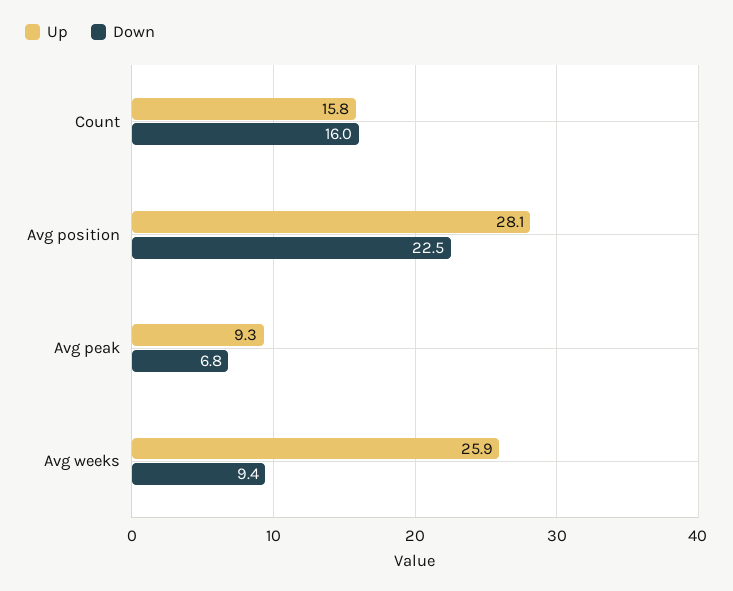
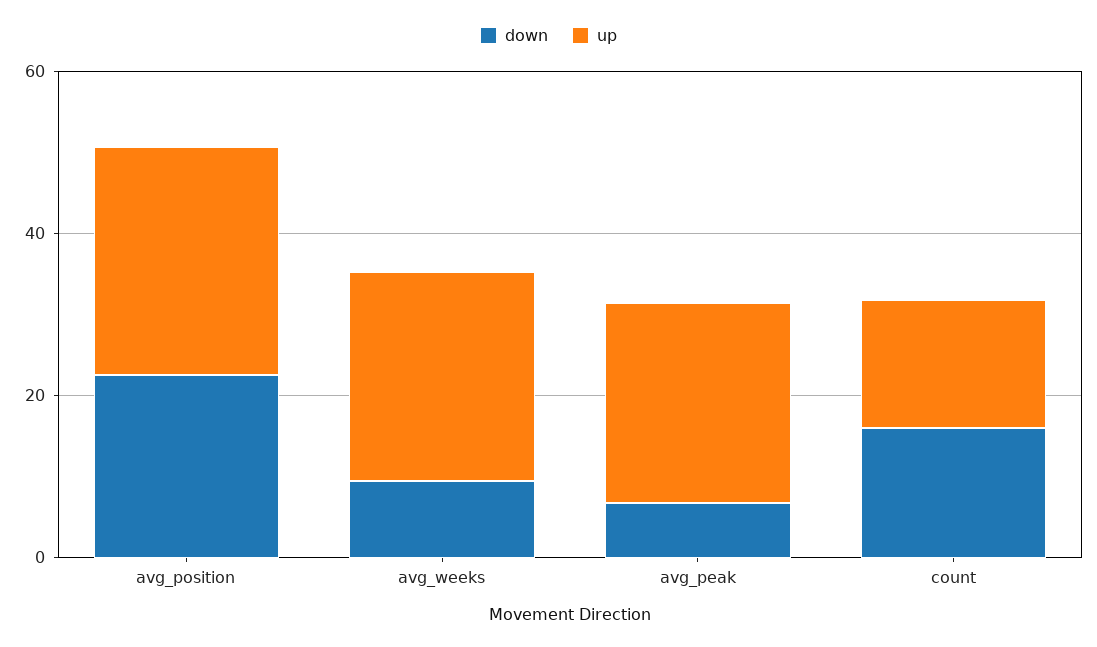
  {
    "Up": {
      "Count": 15.8,
      "Avg position": 28.1,
-     "Avg peak": 9.3,
+     "Avg peak": 25,
      "Avg weeks": 25.9
    },
    "Down": {
      "Count": 16,
      "Avg position": 22.5,
      "Avg peak": 6.8,
      "Avg weeks": 9.4
    }
  }

